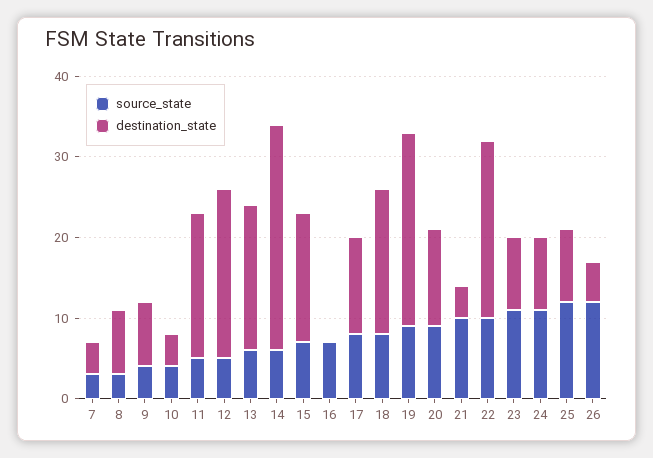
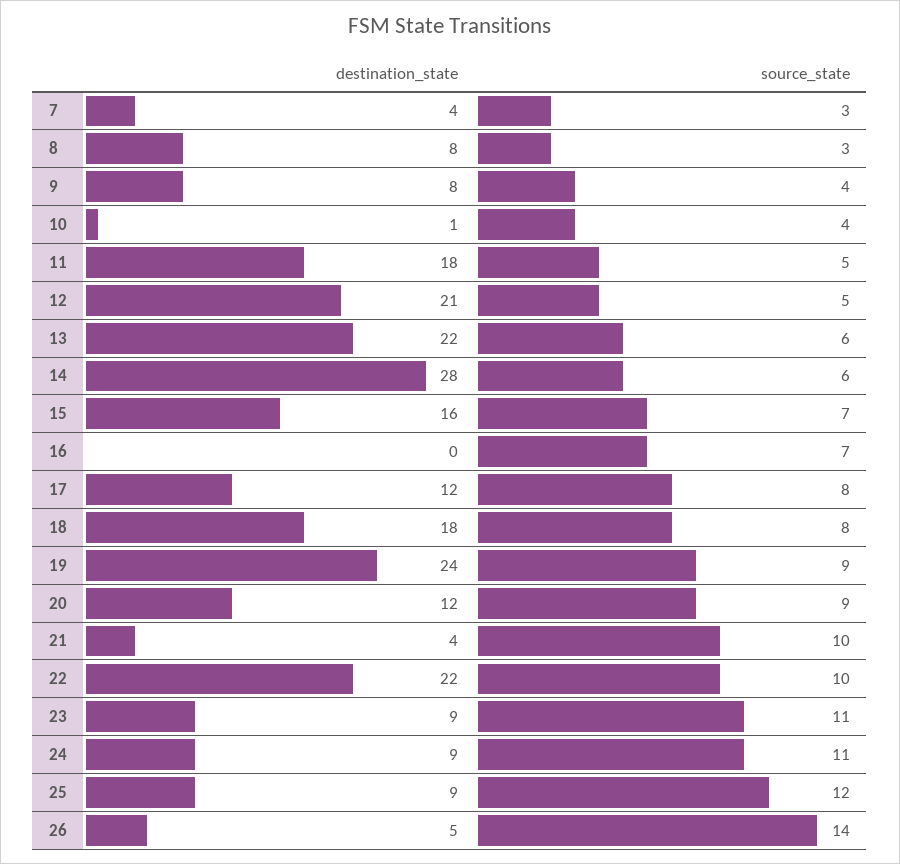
  {
    "source_state": {
      "7": 3,
      "8": 3,
      "9": 4,
      "10": 4,
      "11": 5,
      "12": 5,
      "13": 6,
      "14": 6,
      "15": 7,
      "16": 7,
      "17": 8,
      "18": 8,
      "19": 9,
      "20": 9,
      "21": 10,
      "22": 10,
      "23": 11,
      "24": 11,
      "25": 12,
-     "26": 12
+     "26": 14
    },
    "destination_state": {
      "7": 4,
      "8": 8,
      "9": 8,
-     "10": 4,
+     "10": 1,
      "11": 18,
      "12": 21,
-     "13": 18,
+     "13": 22,
      "14": 28,
      "15": 16,
      "16": 0,
      "17": 12,
      "18": 18,
      "19": 24,
      "20": 12,
      "21": 4,
      "22": 22,
      "23": 9,
      "24": 9,
      "25": 9,
      "26": 5
    }
  }

